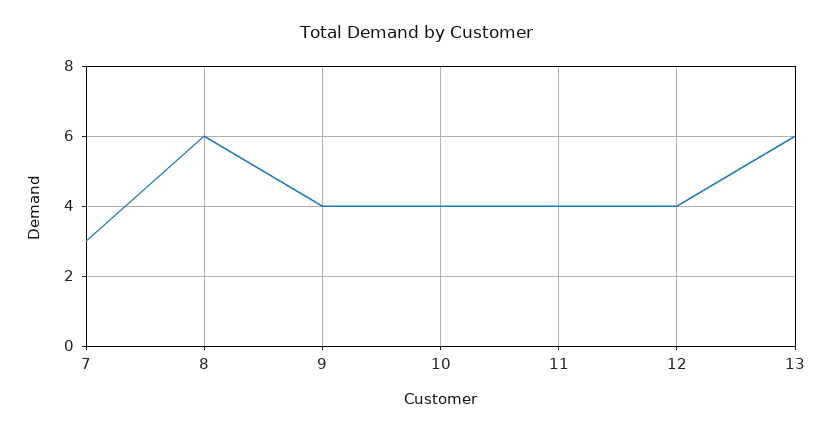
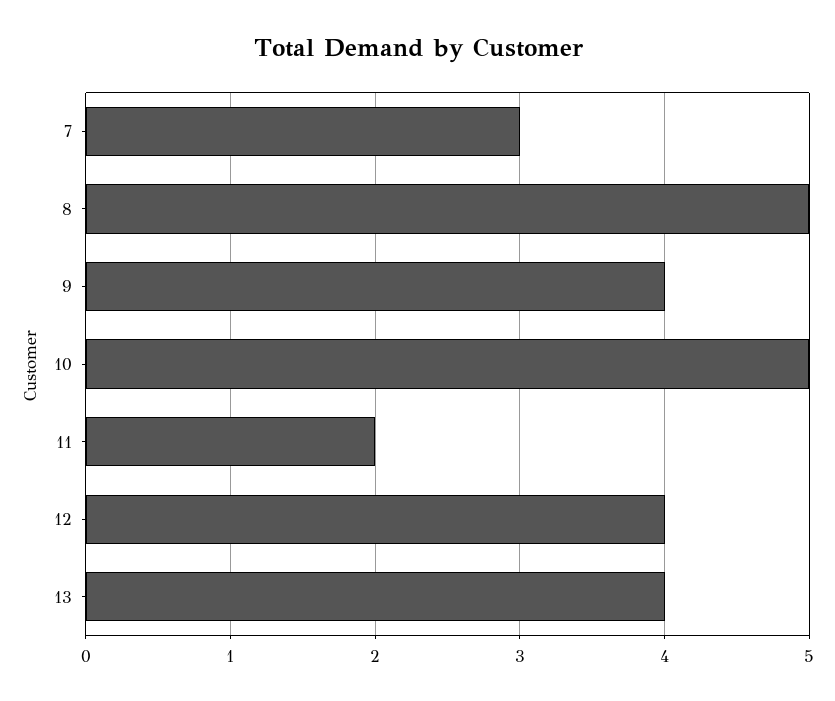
  {
    "7": 3,
-   "8": 6,
+   "8": 5,
    "9": 4,
-   "10": 4,
+   "10": 5,
-   "11": 4,
+   "11": 2,
    "12": 4,
-   "13": 6
+   "13": 4
  }

